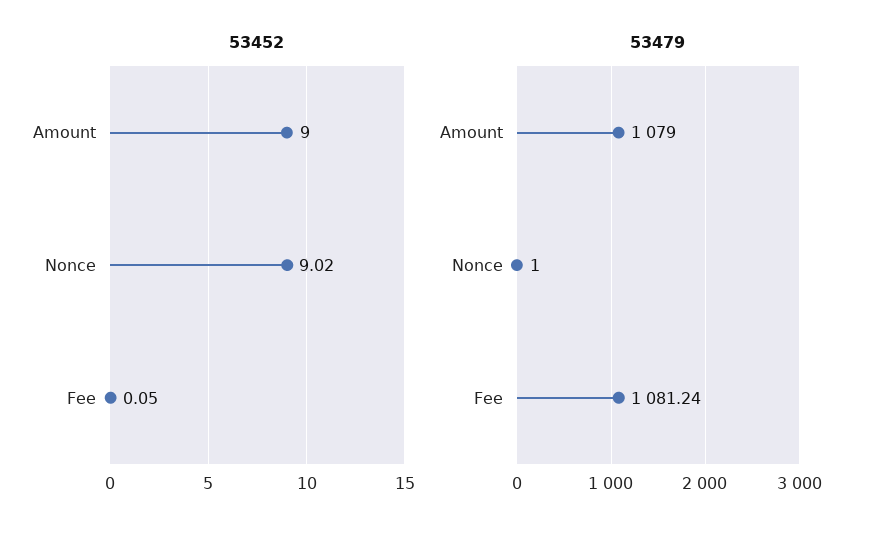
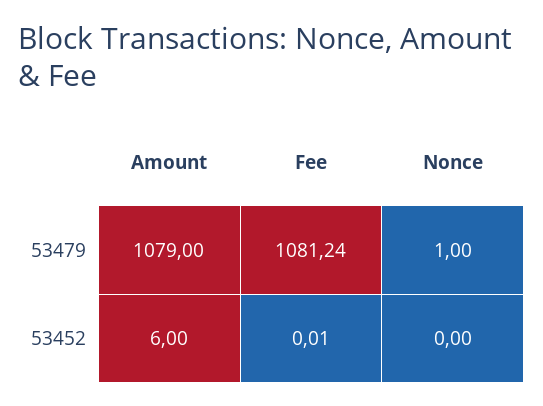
  {
    "53452": {
-     "Amount": 9,
+     "Amount": 6,
-     "Nonce": 9.02,
+     "Nonce": 0,
-     "Fee": 0.05
+     "Fee": 0.01
    },
    "53479": {
      "Amount": 1079,
      "Nonce": 1,
      "Fee": 1081.24
    }
  }

